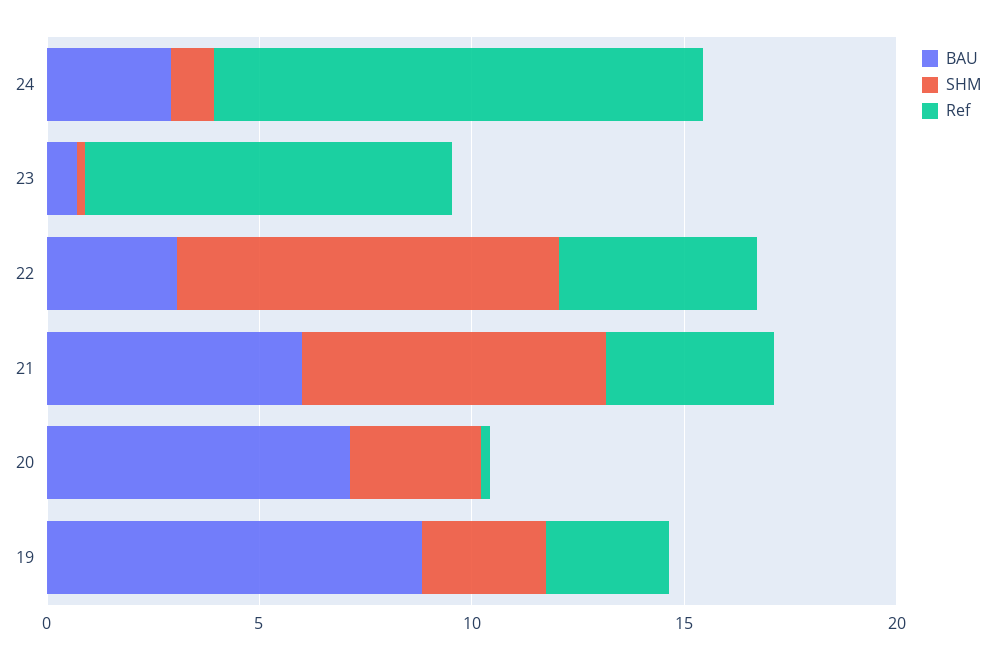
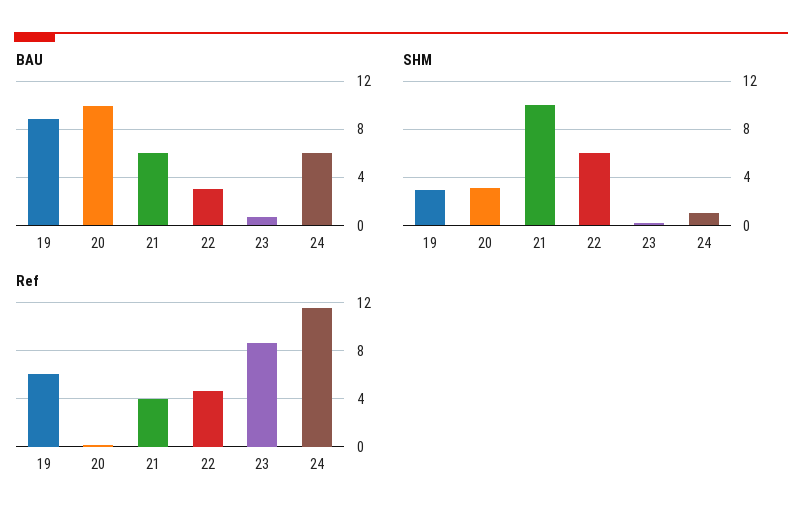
  {
    "BAU": {
-     "24": 3,
+     "24": 6,
      "23": 0.5,
      "22": 3,
      "21": 6,
-     "20": 7,
+     "20": 10,
      "19": 9
    },
    "SHM": {
      "24": 1,
      "23": 0,
-     "22": 9,
+     "22": 6,
-     "21": 7,
+     "21": 10,
      "20": 3,
      "19": 3
    },
    "Ref": {
      "24": 11.5,
      "23": 8.5,
      "22": 4.5,
      "21": 4,
      "20": 0,
-     "19": 3
+     "19": 6
    }
  }

